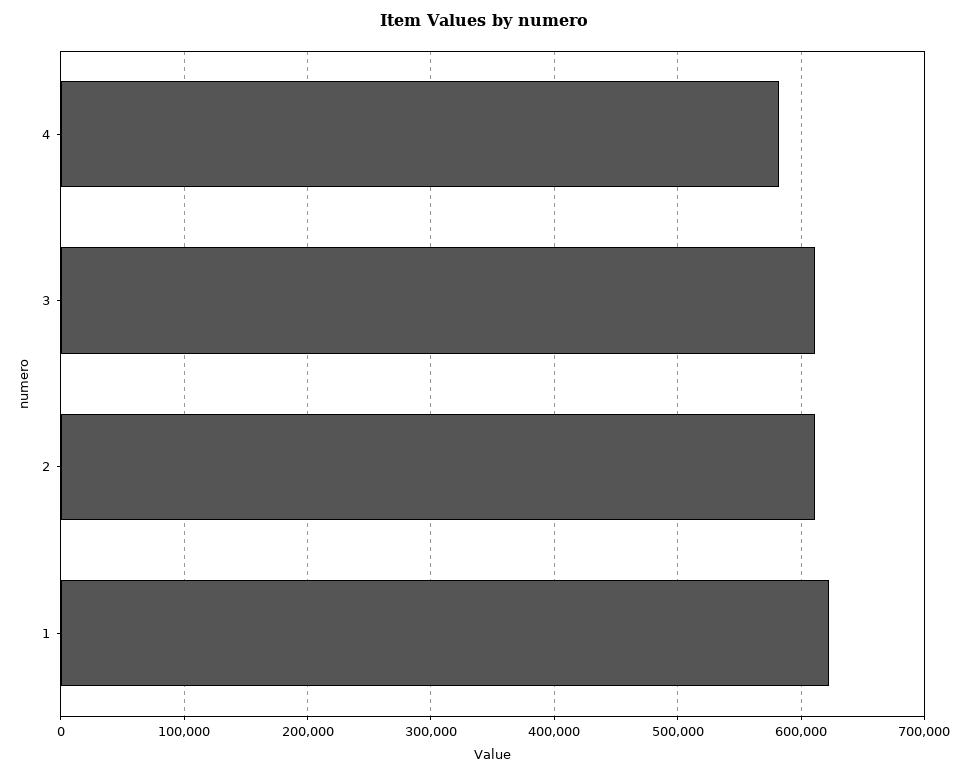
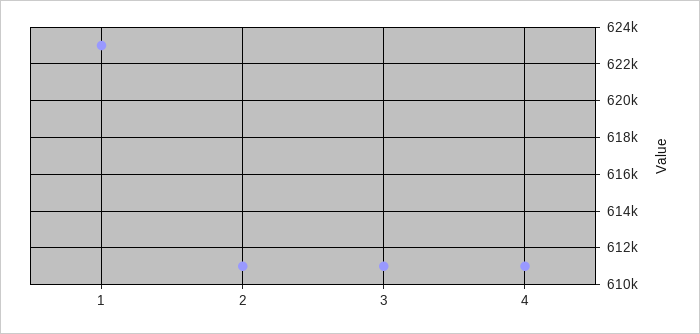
  {
-   "4": 580000,
+   "4": 611000,
    "3": 611000,
    "2": 611000,
    "1": 623000
  }

